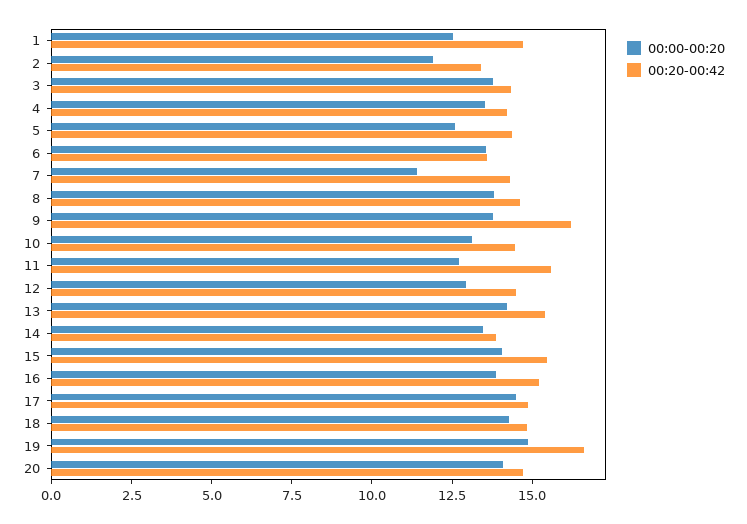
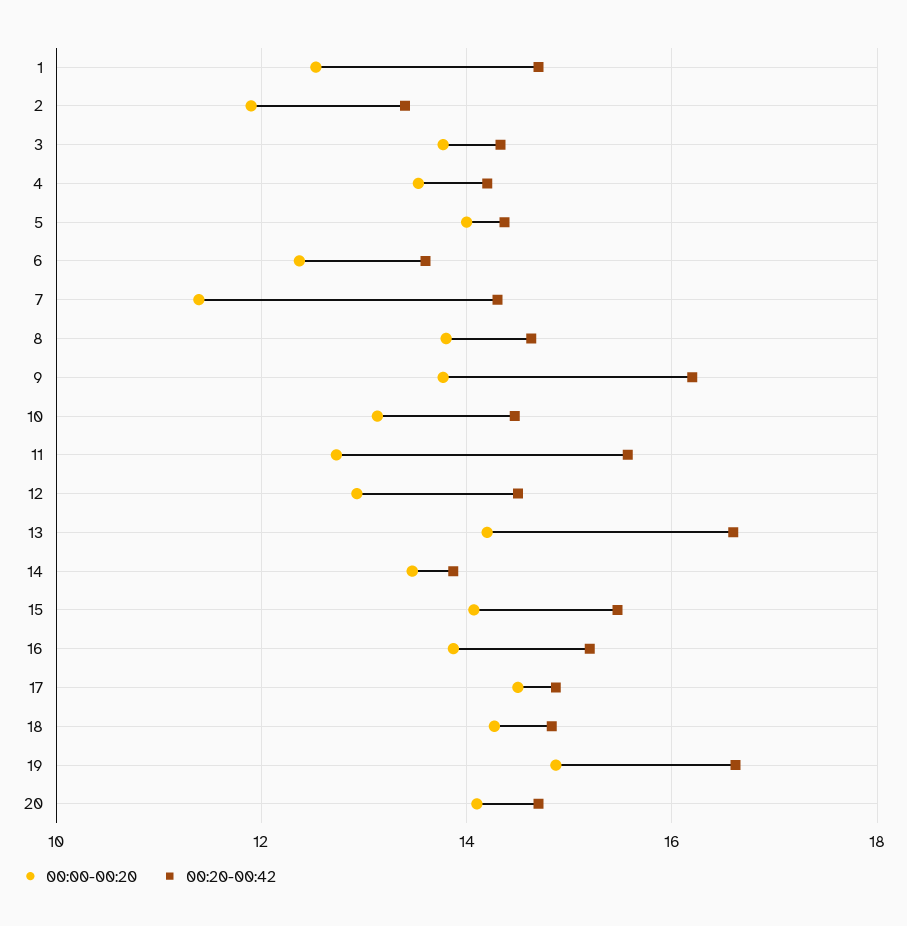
  {
    "00:00-00:20": {
      "1": 12.6,
      "2": 12,
      "3": 13.8,
      "4": 13.6,
-     "5": 12.5,
+     "5": 14,
-     "6": 13.5,
+     "6": 12.4,
      "7": 11.4,
      "8": 13.8,
      "9": 13.8,
      "10": 13.2,
      "11": 12.8,
      "12": 13,
      "13": 14.2,
      "14": 13.4,
      "15": 14,
      "16": 13.8,
      "17": 14.6,
      "18": 14.2,
      "19": 14.8,
      "20": 14.2
    },
    "00:20-00:42": {
      "1": 14.8,
      "2": 13.4,
      "3": 14.4,
      "4": 14.2,
      "5": 14.4,
      "6": 13.6,
      "7": 14.4,
      "8": 14.6,
      "9": 16.2,
      "10": 14.4,
      "11": 15.6,
      "12": 14.6,
-     "13": 15.5,
+     "13": 16.6,
      "14": 13.8,
      "15": 15.4,
      "16": 15.2,
      "17": 14.8,
      "18": 14.8,
      "19": 16.6,
      "20": 14.8
    }
  }

